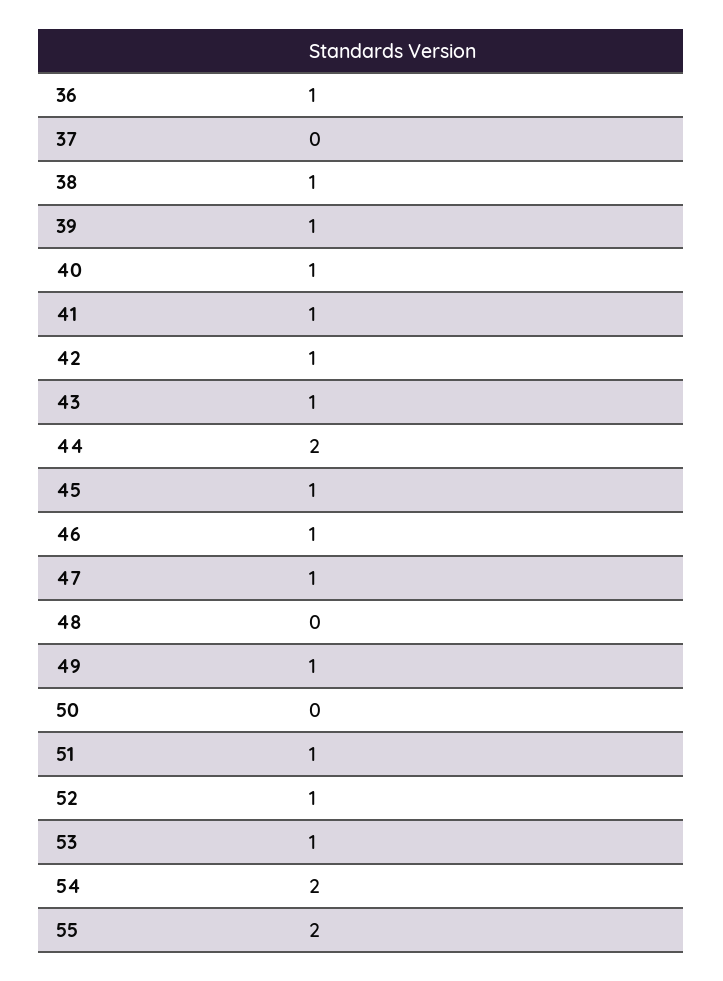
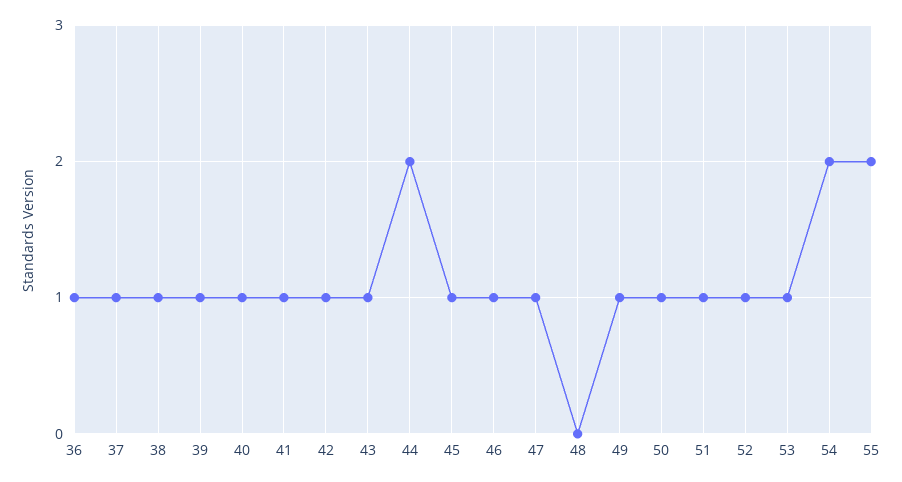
  {
    "36": 1,
-   "37": 0,
+   "37": 1,
    "38": 1,
    "39": 1,
    "40": 1,
    "41": 1,
    "42": 1,
    "43": 1,
    "44": 2,
    "45": 1,
    "46": 1,
    "47": 1,
    "48": 0,
    "49": 1,
-   "50": 0,
+   "50": 1,
    "51": 1,
    "52": 1,
    "53": 1,
    "54": 2,
    "55": 2
  }

